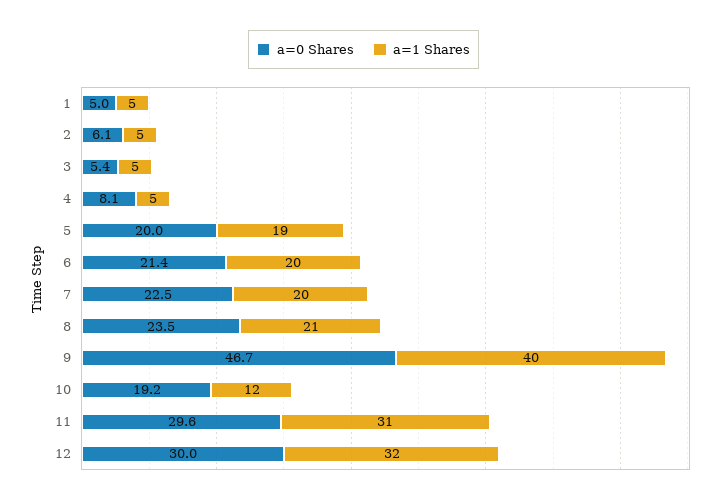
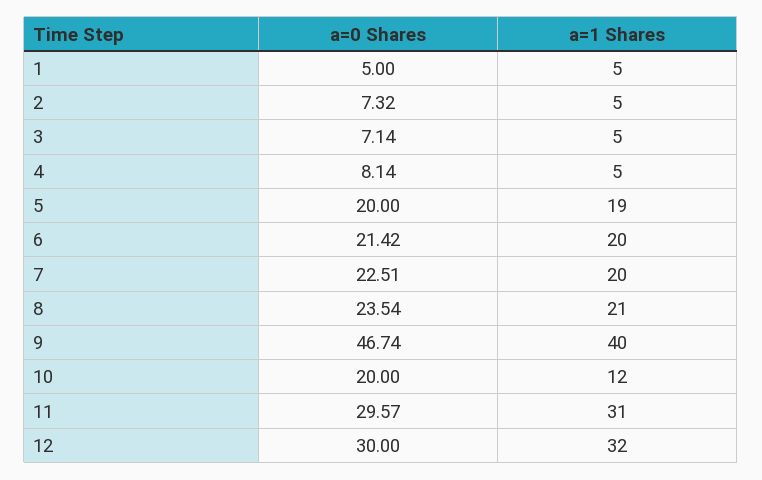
  {
    "a=0 Shares": {
      "1": 5,
-     "2": 6.1,
+     "2": 7.32,
-     "3": 5.4,
+     "3": 7.14,
      "4": 8.14,
      "5": 20,
      "6": 21.42,
      "7": 22.51,
      "8": 23.54,
      "9": 46.74,
-     "10": 19.2,
+     "10": 20,
      "11": 29.57,
      "12": 30
    },
    "a=1 Shares": {
      "1": 5,
      "2": 5,
      "3": 5,
      "4": 5,
      "5": 19,
      "6": 20,
      "7": 20,
      "8": 21,
      "9": 40,
      "10": 12,
      "11": 31,
      "12": 32
    }
  }

